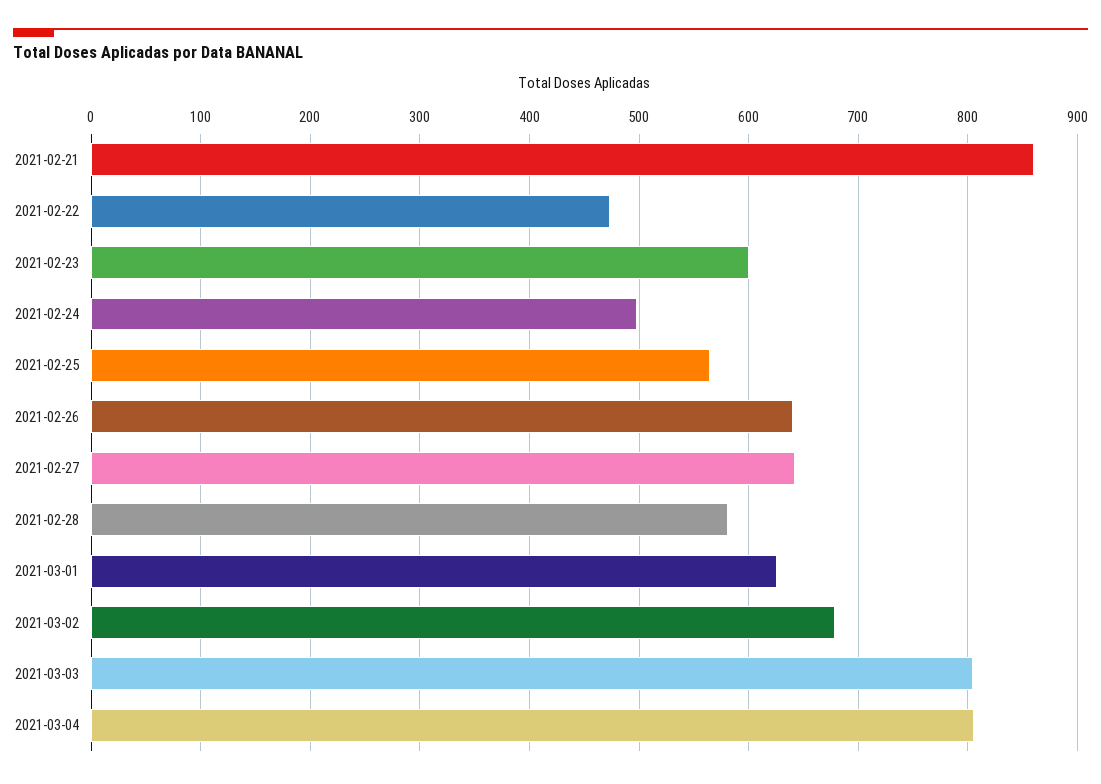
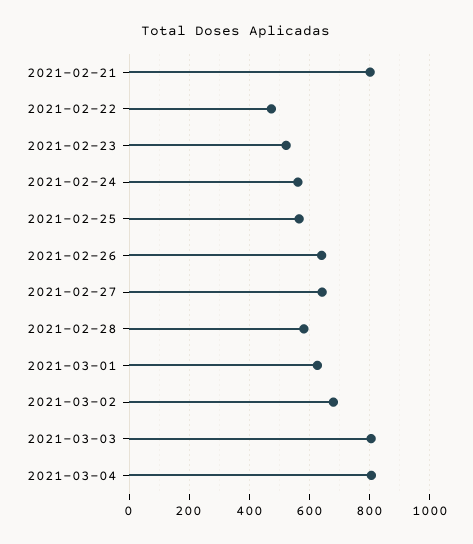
  {
-   "2021-02-21": 860,
+   "2021-02-21": 800,
    "2021-02-22": 470,
-   "2021-02-23": 600,
+   "2021-02-23": 520,
-   "2021-02-24": 500,
+   "2021-02-24": 560,
    "2021-02-25": 570,
    "2021-02-26": 640,
    "2021-02-27": 640,
    "2021-02-28": 580,
    "2021-03-01": 630,
    "2021-03-02": 680,
    "2021-03-03": 810,
    "2021-03-04": 810
  }

